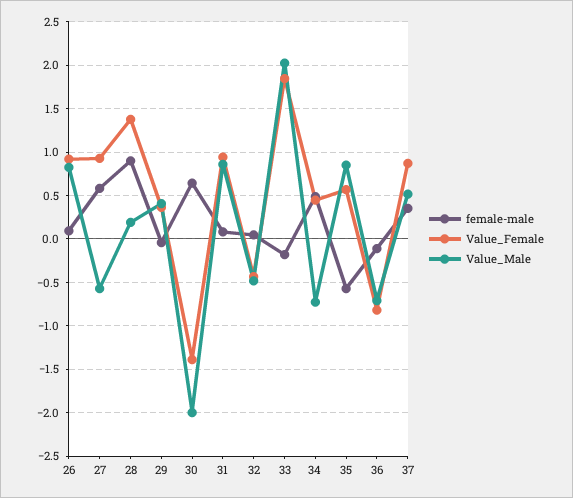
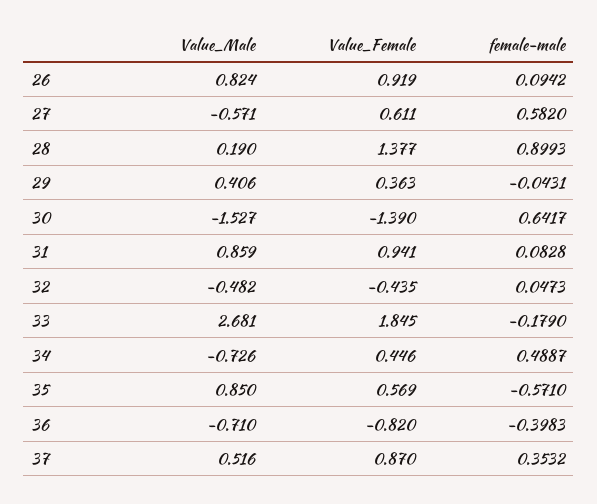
  {
    "female-male": {
      "26": 0.0942,
      "27": 0.582,
      "28": 0.8993,
      "29": -0.0431,
      "30": 0.6417,
      "31": 0.0828,
      "32": 0.0473,
      "33": -0.179,
      "34": 0.4887,
      "35": -0.571,
-     "36": -0.1,
+     "36": -0.3983,
      "37": 0.3532
    },
    "Value_Female": {
      "26": 0.919,
-     "27": 0.9,
+     "27": 0.611,
      "28": 1.377,
      "29": 0.363,
      "30": -1.39,
      "31": 0.941,
      "32": -0.435,
      "33": 1.845,
      "34": 0.446,
      "35": 0.569,
      "36": -0.82,
      "37": 0.87
    },
    "Value_Male": {
      "26": 0.824,
      "27": -0.571,
      "28": 0.19,
      "29": 0.406,
-     "30": -2,
+     "30": -1.527,
      "31": 0.859,
      "32": -0.482,
-     "33": 2,
+     "33": 2.681,
      "34": -0.726,
      "35": 0.85,
      "36": -0.71,
      "37": 0.516
    }
  }

